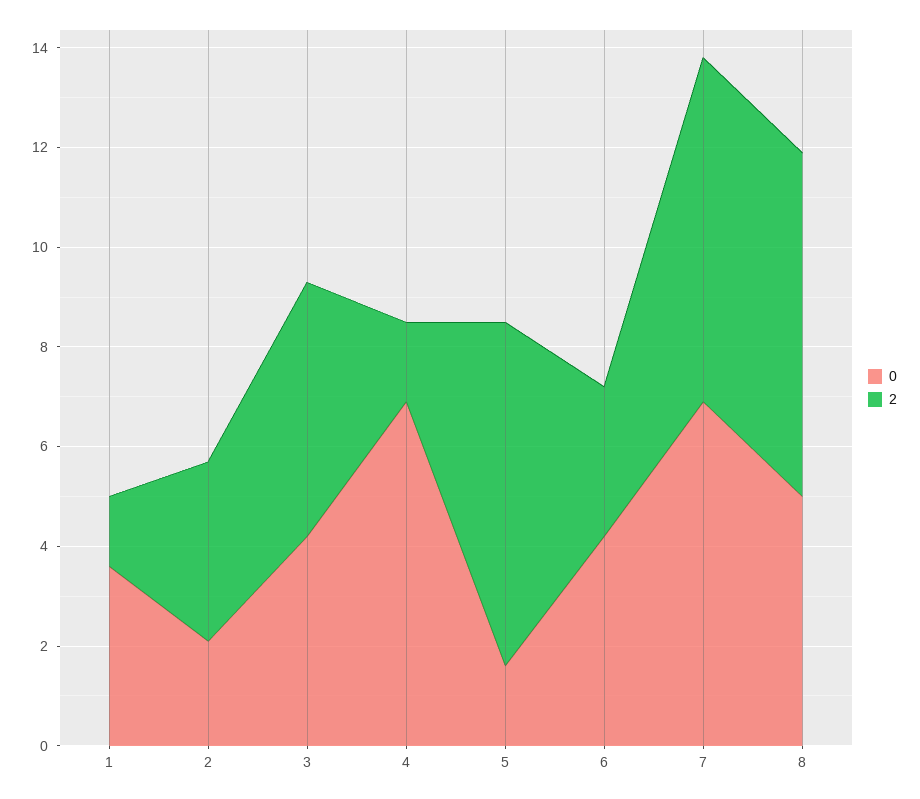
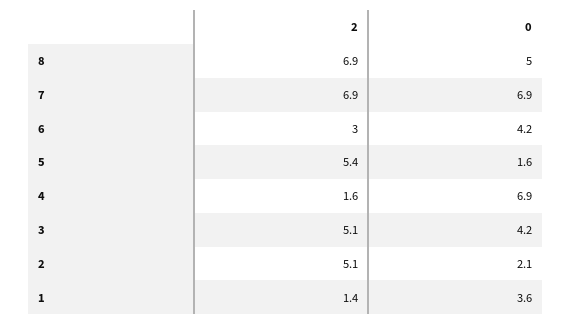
  {
    "0": {
      "1": 3.6,
      "2": 2.1,
      "3": 4.2,
      "4": 6.9,
      "5": 1.6,
      "6": 4.2,
      "7": 6.9,
      "8": 5
    },
    "2": {
      "1": 1.4,
-     "2": 3.5,
+     "2": 5.1,
      "3": 5.1,
      "4": 1.6,
-     "5": 7,
+     "5": 5.4,
      "6": 3,
      "7": 6.9,
      "8": 6.9
    }
  }

